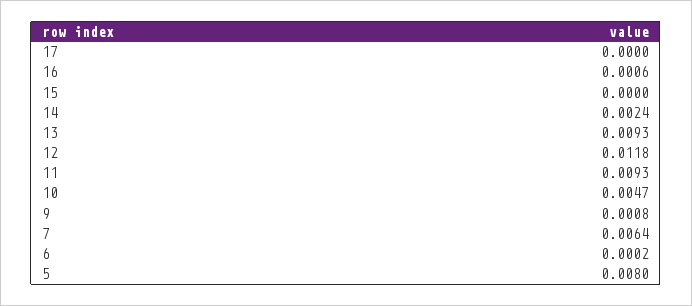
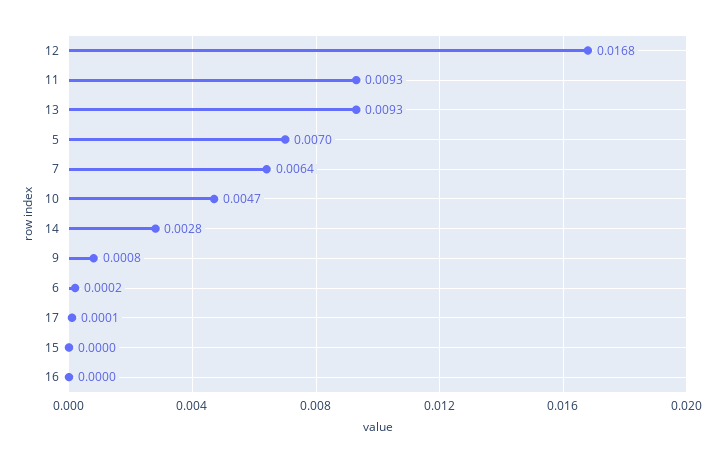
  {
-   "17": 0,
+   "17": 0.0001,
-   "16": 0.0006,
+   "16": 0,
    "15": 0,
-   "14": 0.0024,
+   "14": 0.0028,
    "13": 0.0093,
-   "12": 0.0118,
+   "12": 0.0168,
    "11": 0.0093,
    "10": 0.0047,
    "9": 0.0008,
    "7": 0.0064,
    "6": 0.0002,
-   "5": 0.008
+   "5": 0.007
  }

